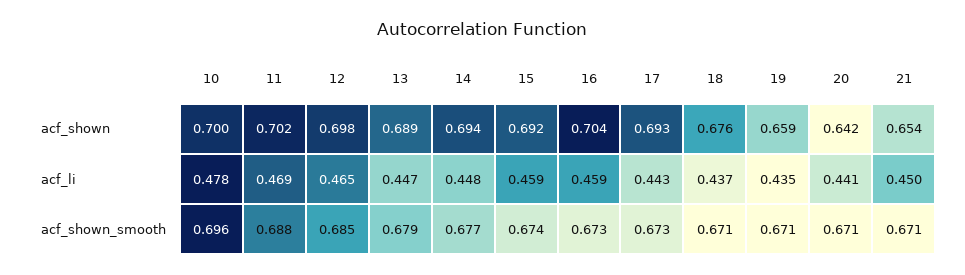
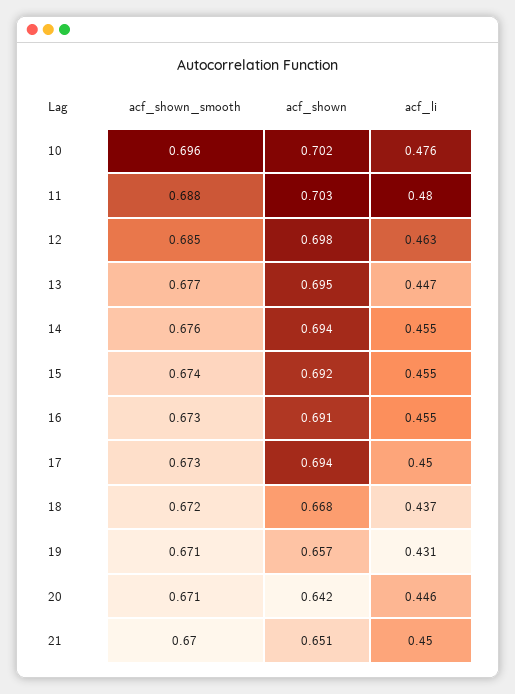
  {
    "10": {
-     "acf_shown": 0.7,
+     "acf_shown": 0.702,
-     "acf_li": 0.478,
+     "acf_li": 0.476,
      "acf_shown_smooth": 0.696
    },
    "11": {
-     "acf_shown": 0.702,
+     "acf_shown": 0.703,
-     "acf_li": 0.469,
+     "acf_li": 0.48,
      "acf_shown_smooth": 0.688
    },
    "12": {
      "acf_shown": 0.698,
-     "acf_li": 0.465,
+     "acf_li": 0.463,
      "acf_shown_smooth": 0.685
    },
    "13": {
-     "acf_shown": 0.689,
+     "acf_shown": 0.695,
      "acf_li": 0.447,
-     "acf_shown_smooth": 0.679
+     "acf_shown_smooth": 0.677
    },
    "14": {
      "acf_shown": 0.694,
-     "acf_li": 0.448,
+     "acf_li": 0.455,
-     "acf_shown_smooth": 0.677
+     "acf_shown_smooth": 0.676
    },
    "15": {
      "acf_shown": 0.692,
-     "acf_li": 0.459,
+     "acf_li": 0.455,
      "acf_shown_smooth": 0.674
    },
    "16": {
-     "acf_shown": 0.704,
+     "acf_shown": 0.691,
-     "acf_li": 0.459,
+     "acf_li": 0.455,
      "acf_shown_smooth": 0.673
    },
    "17": {
-     "acf_shown": 0.693,
+     "acf_shown": 0.694,
-     "acf_li": 0.443,
+     "acf_li": 0.45,
      "acf_shown_smooth": 0.673
    },
    "18": {
-     "acf_shown": 0.676,
+     "acf_shown": 0.668,
      "acf_li": 0.437,
-     "acf_shown_smooth": 0.671
+     "acf_shown_smooth": 0.672
    },
    "19": {
-     "acf_shown": 0.659,
+     "acf_shown": 0.657,
-     "acf_li": 0.435,
+     "acf_li": 0.431,
      "acf_shown_smooth": 0.671
    },
    "20": {
      "acf_shown": 0.642,
-     "acf_li": 0.441,
+     "acf_li": 0.446,
      "acf_shown_smooth": 0.671
    },
    "21": {
-     "acf_shown": 0.654,
+     "acf_shown": 0.651,
      "acf_li": 0.45,
-     "acf_shown_smooth": 0.671
+     "acf_shown_smooth": 0.67
    }
  }

